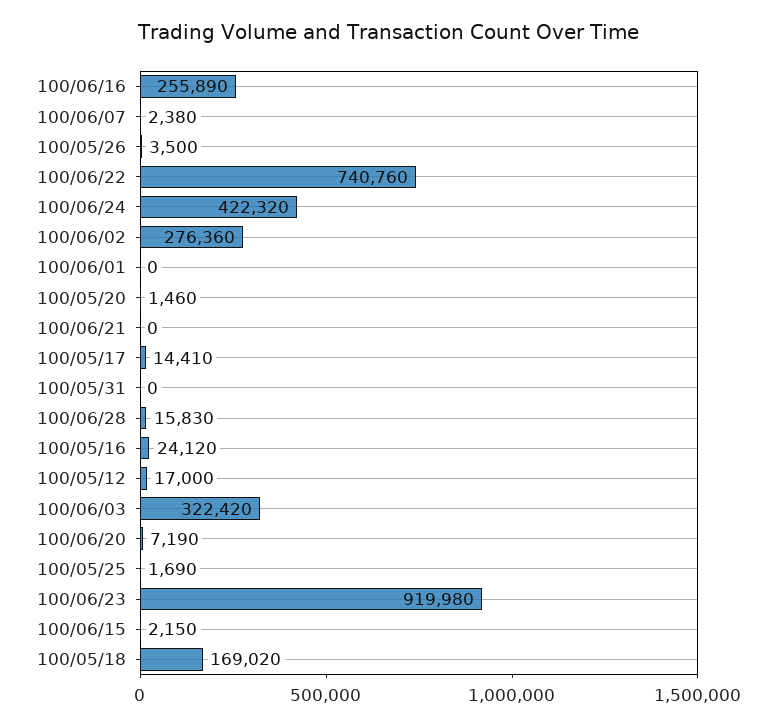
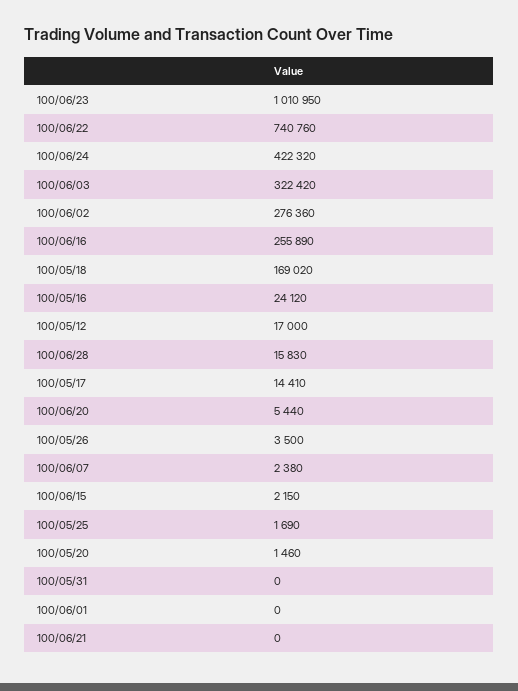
  {
    "100/06/16": 255890,
    "100/06/07": 2380,
    "100/05/26": 3500,
    "100/06/22": 740760,
    "100/06/24": 422320,
    "100/06/02": 276360,
    "100/06/01": 0,
    "100/05/20": 1460,
    "100/06/21": 0,
    "100/05/17": 14410,
    "100/05/31": 0,
    "100/06/28": 15830,
    "100/05/16": 24120,
    "100/05/12": 17000,
    "100/06/03": 322420,
-   "100/06/20": 7190,
+   "100/06/20": 5440,
    "100/05/25": 1690,
-   "100/06/23": 919980,
+   "100/06/23": 1010950,
    "100/06/15": 2150,
    "100/05/18": 169020
  }

